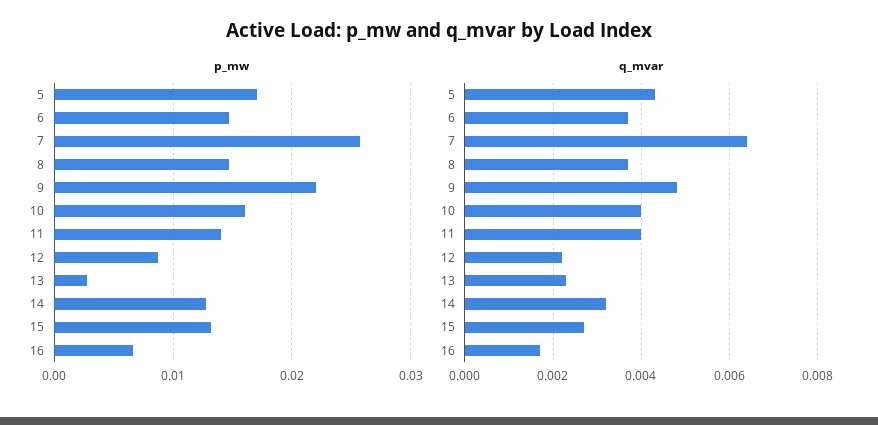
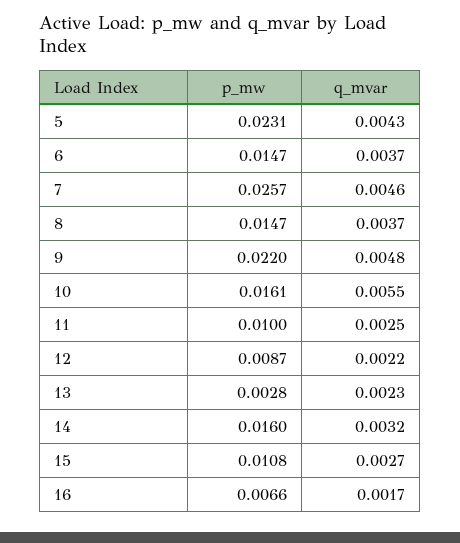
  {
    "p_mw": {
-     "5": 0.017,
+     "5": 0.0231,
      "6": 0.0147,
      "7": 0.0257,
      "8": 0.0147,
      "9": 0.022,
      "10": 0.0161,
-     "11": 0.014,
+     "11": 0.01,
      "12": 0.0087,
      "13": 0.0028,
-     "14": 0.013,
+     "14": 0.016,
-     "15": 0.013,
+     "15": 0.0108,
      "16": 0.0066
    },
    "q_mvar": {
      "5": 0.0043,
      "6": 0.0037,
-     "7": 0.0065,
+     "7": 0.0046,
      "8": 0.0037,
      "9": 0.0048,
-     "10": 0.004,
+     "10": 0.0055,
-     "11": 0.004,
+     "11": 0.0025,
      "12": 0.0022,
      "13": 0.0023,
      "14": 0.0032,
      "15": 0.0027,
      "16": 0.0017
    }
  }

